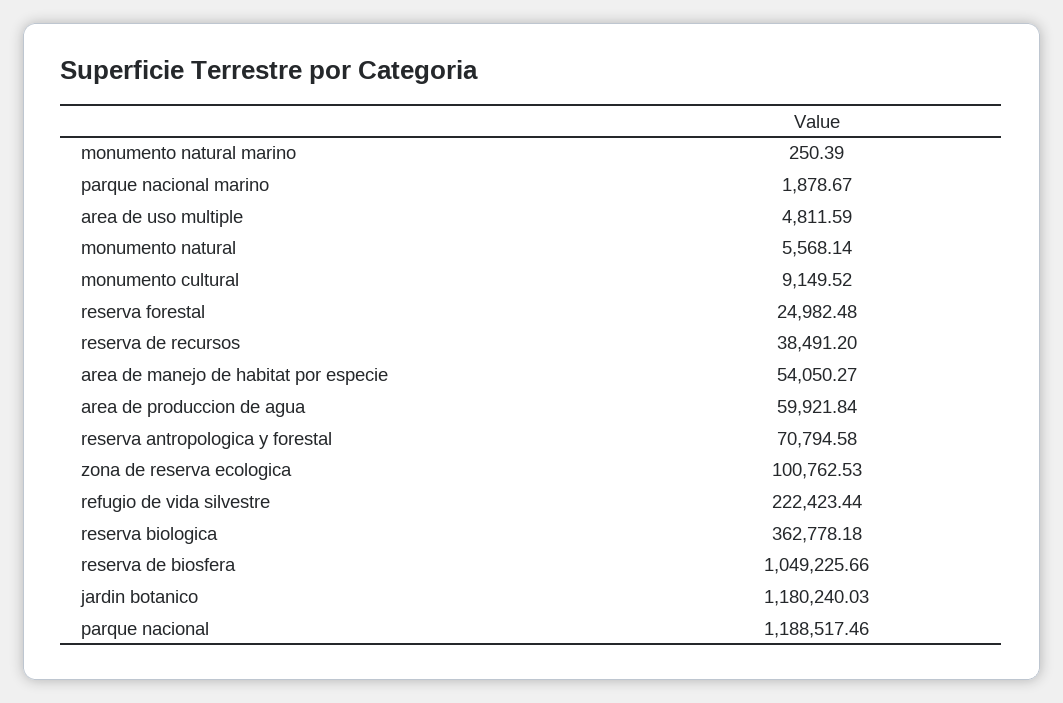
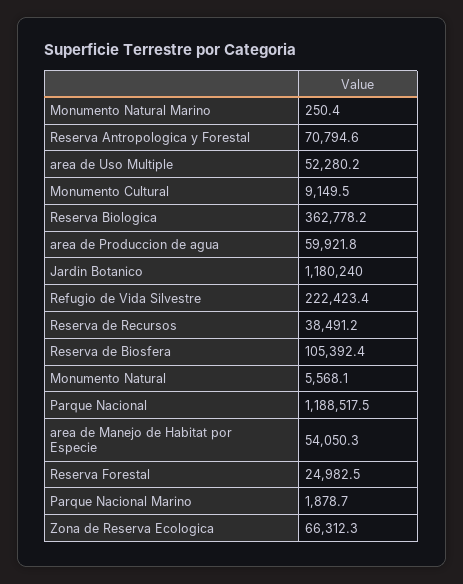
  {
    "monumento natural marino": 250.39,
    "parque nacional marino": 1878.67,
-   "area de uso multiple": 4811.59,
+   "area de uso multiple": 52280.2,
    "monumento natural": 5568.14,
    "monumento cultural": 9149.52,
    "reserva forestal": 24982.48,
    "reserva de recursos": 38491.2,
    "area de manejo de habitat por especie": 54050.27,
    "area de produccion de agua": 59921.84,
    "reserva antropologica y forestal": 70794.58,
-   "zona de reserva ecologica": 100762.53,
+   "zona de reserva ecologica": 66312.3,
    "refugio de vida silvestre": 222423.44,
    "reserva biologica": 362778.18,
-   "reserva de biosfera": 1049225.66,
+   "reserva de biosfera": 105392.4,
    "jardin botanico": 1180240.03,
    "parque nacional": 1188517.46
  }

